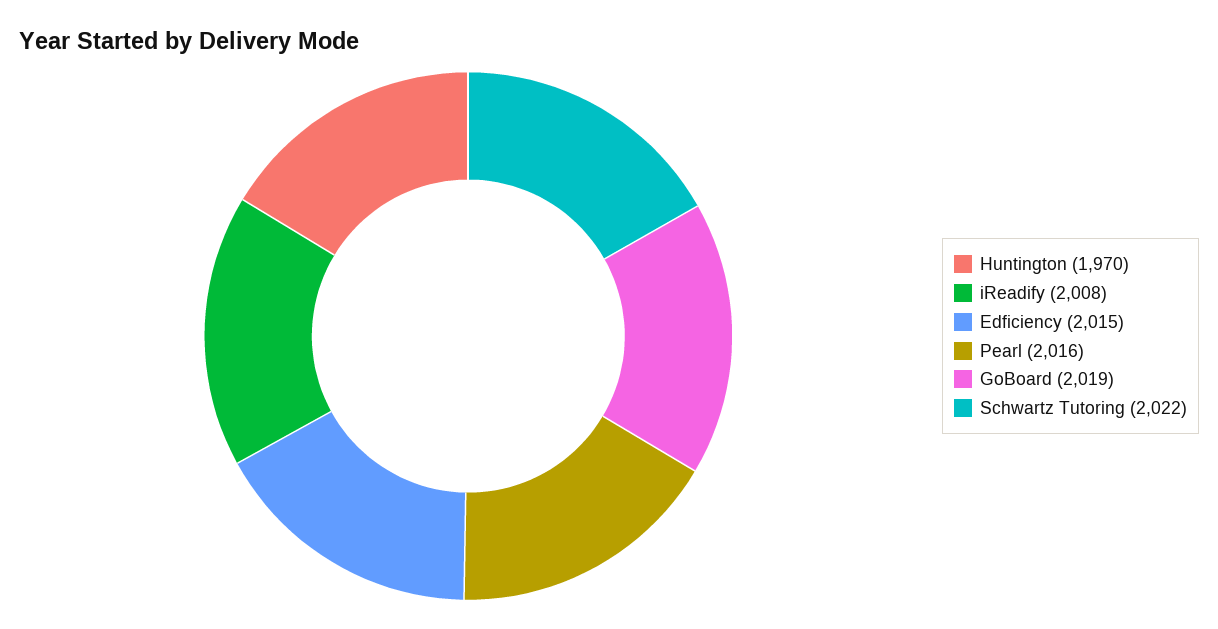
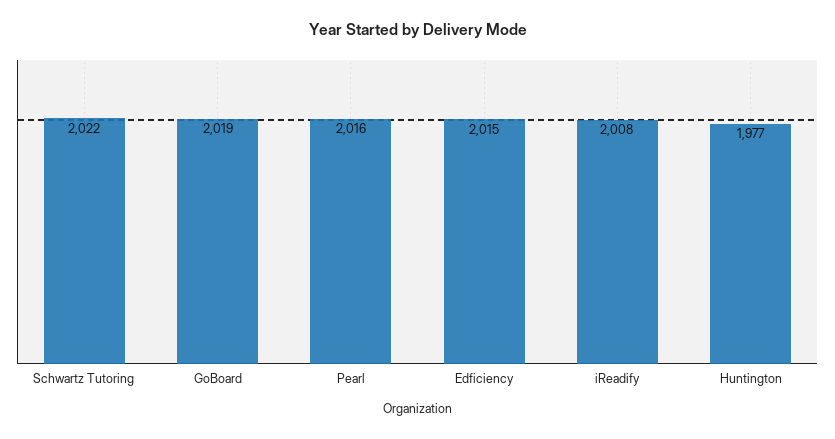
  {
-   "Huntington": 1970,
+   "Huntington": 1977,
    "iReadify": 2008,
    "Edficiency": 2015,
    "Pearl": 2016,
    "GoBoard": 2019,
    "Schwartz Tutoring": 2022
  }

